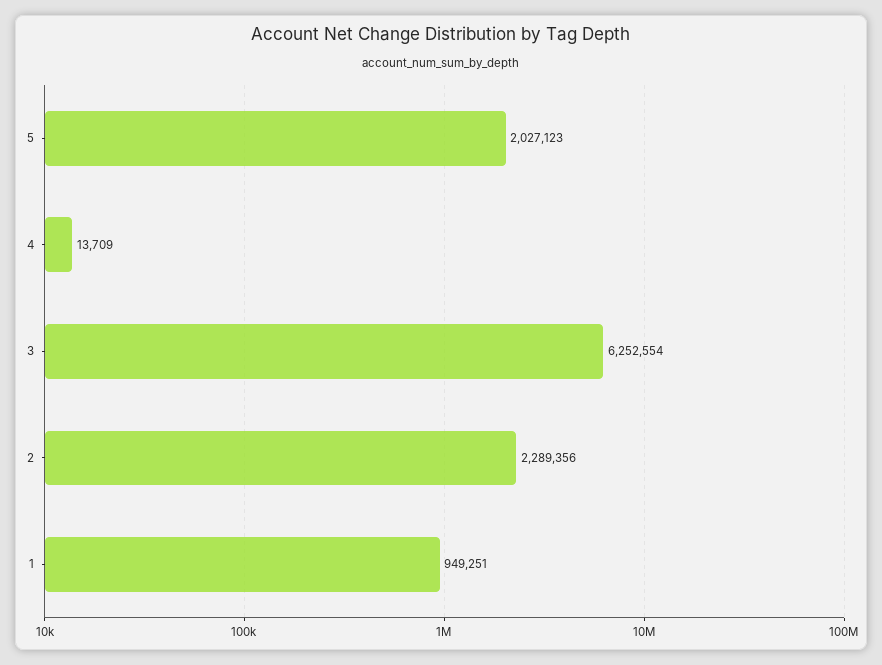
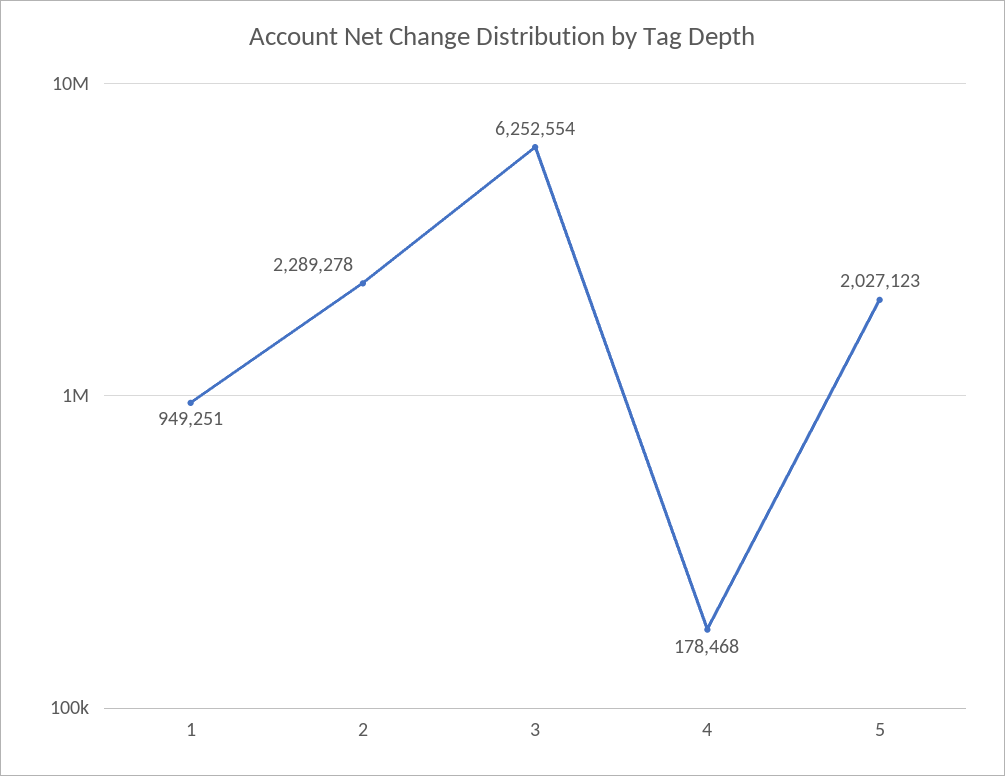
  {
    "5": 2027123,
-   "4": 13709,
+   "4": 178468,
    "3": 6252554,
-   "2": 2289356,
+   "2": 2289278,
    "1": 949251
  }

